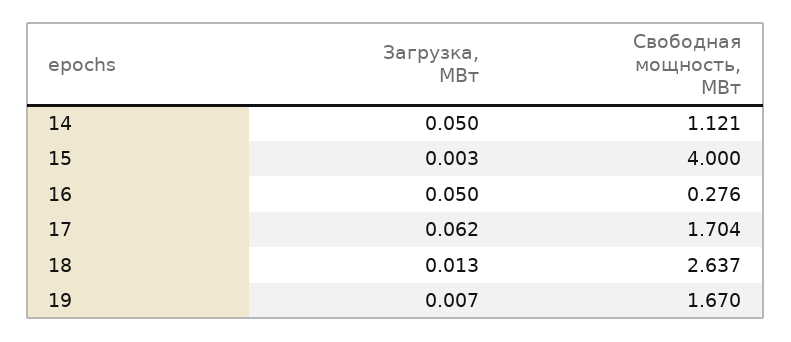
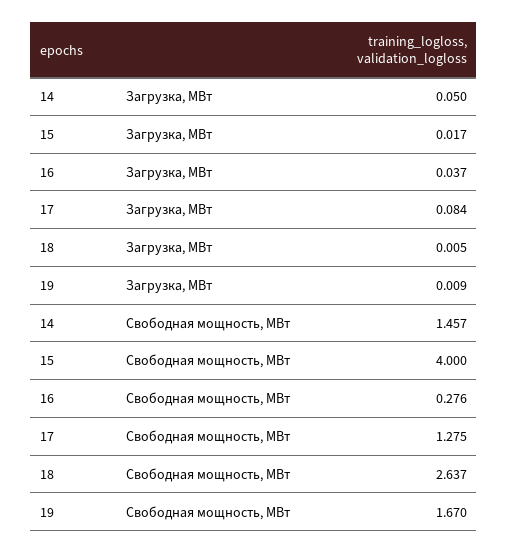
  {
    "Загрузка, МВт": {
      "14": 0.05,
-     "15": 0.003,
+     "15": 0.017,
-     "16": 0.05,
+     "16": 0.037,
-     "17": 0.062,
+     "17": 0.084,
-     "18": 0.013,
+     "18": 0.005,
-     "19": 0.007
+     "19": 0.009
    },
    "Свободная мощность, МВт": {
-     "14": 1.121,
+     "14": 1.457,
      "15": 4,
      "16": 0.276,
-     "17": 1.704,
+     "17": 1.275,
      "18": 2.637,
      "19": 1.67
    }
  }

